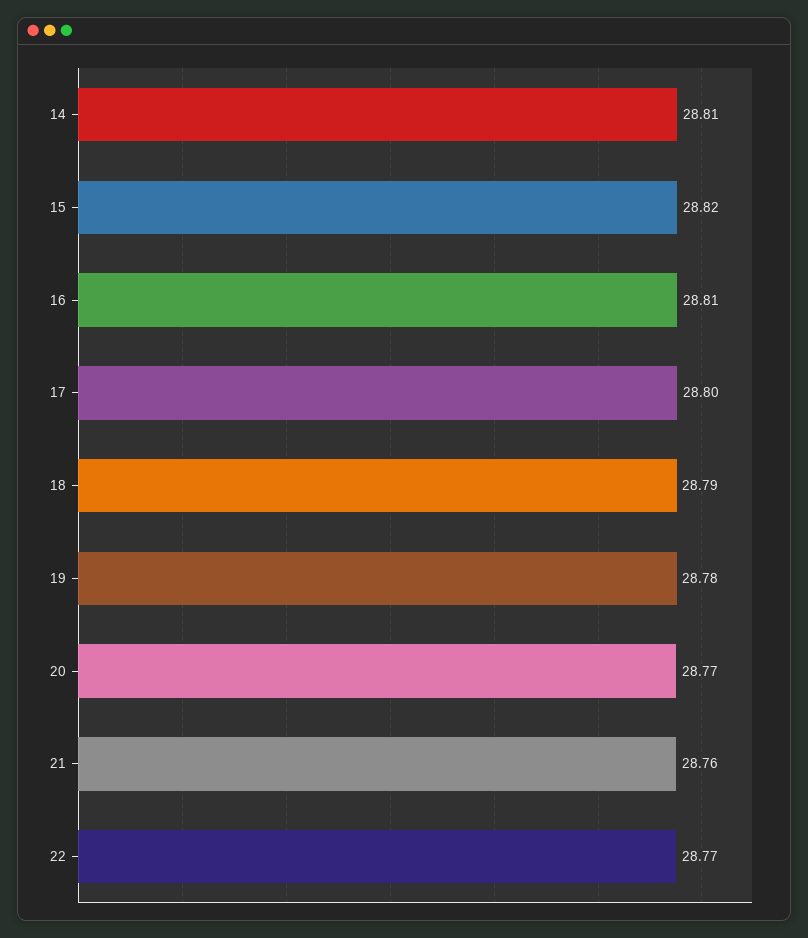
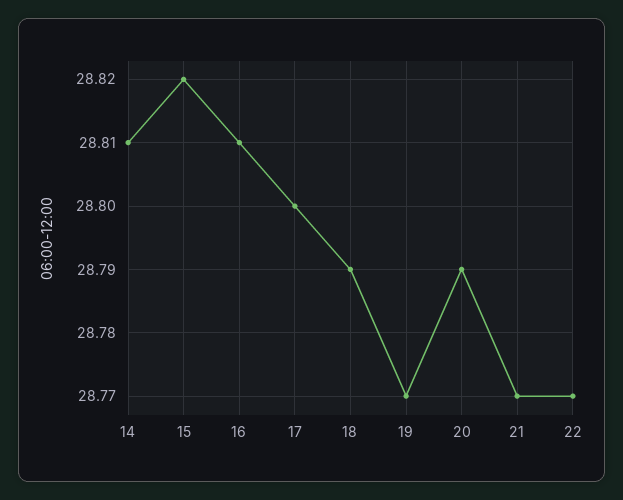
  {
    "14": 28.81,
    "15": 28.82,
    "16": 28.81,
    "17": 28.8,
    "18": 28.79,
-   "19": 28.78,
+   "19": 28.77,
-   "20": 28.77,
+   "20": 28.79,
-   "21": 28.76,
+   "21": 28.77,
    "22": 28.77
  }

